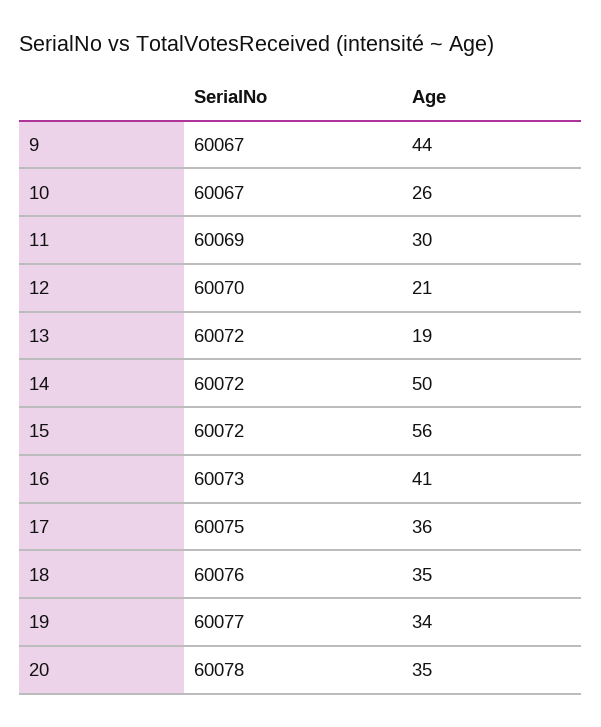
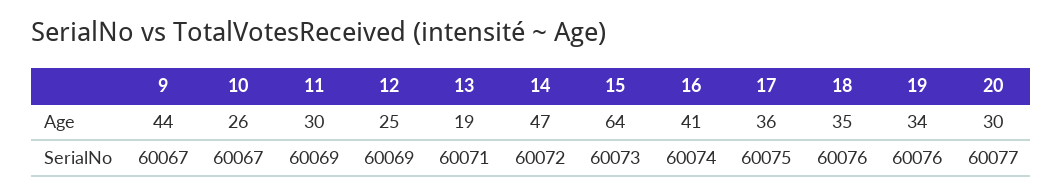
  {
    "SerialNo": {
      "9": 60067,
      "10": 60067,
      "11": 60069,
-     "12": 60070,
+     "12": 60069,
-     "13": 60072,
+     "13": 60071,
      "14": 60072,
-     "15": 60072,
+     "15": 60073,
-     "16": 60073,
+     "16": 60074,
      "17": 60075,
      "18": 60076,
-     "19": 60077,
+     "19": 60076,
-     "20": 60078
+     "20": 60077
    },
    "Age": {
      "9": 44,
      "10": 26,
      "11": 30,
-     "12": 21,
+     "12": 25,
      "13": 19,
-     "14": 50,
+     "14": 47,
-     "15": 56,
+     "15": 64,
      "16": 41,
      "17": 36,
      "18": 35,
      "19": 34,
-     "20": 35
+     "20": 30
    }
  }

